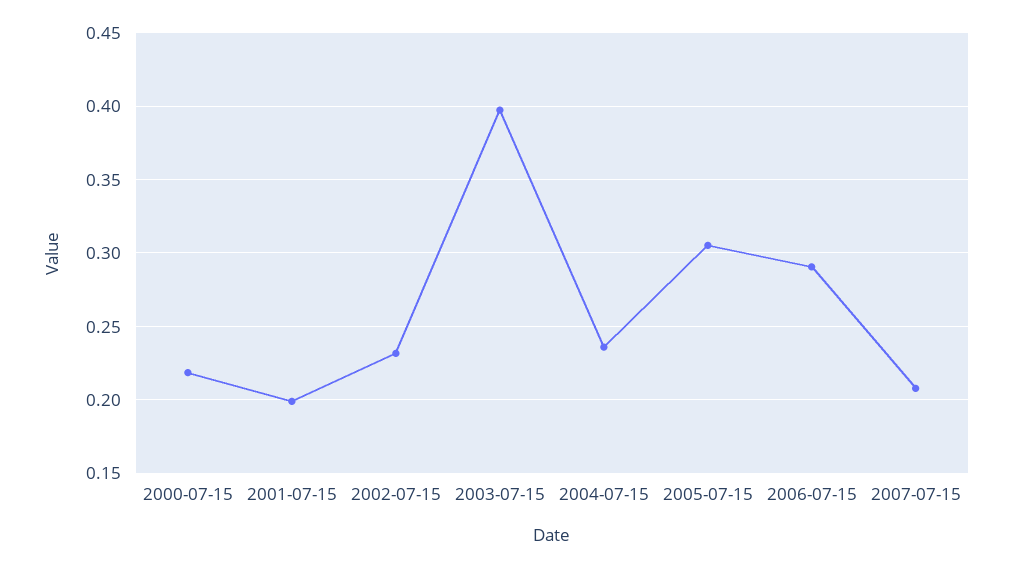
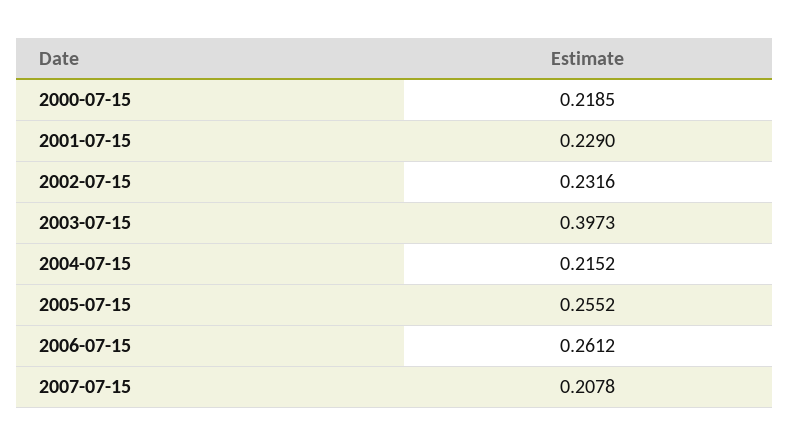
  {
    "2000-07-15": 0.2185,
-   "2001-07-15": 0.2,
+   "2001-07-15": 0.229,
    "2002-07-15": 0.2316,
    "2003-07-15": 0.3973,
-   "2004-07-15": 0.235,
+   "2004-07-15": 0.2152,
-   "2005-07-15": 0.305,
+   "2005-07-15": 0.2552,
-   "2006-07-15": 0.29,
+   "2006-07-15": 0.2612,
    "2007-07-15": 0.2078
  }

